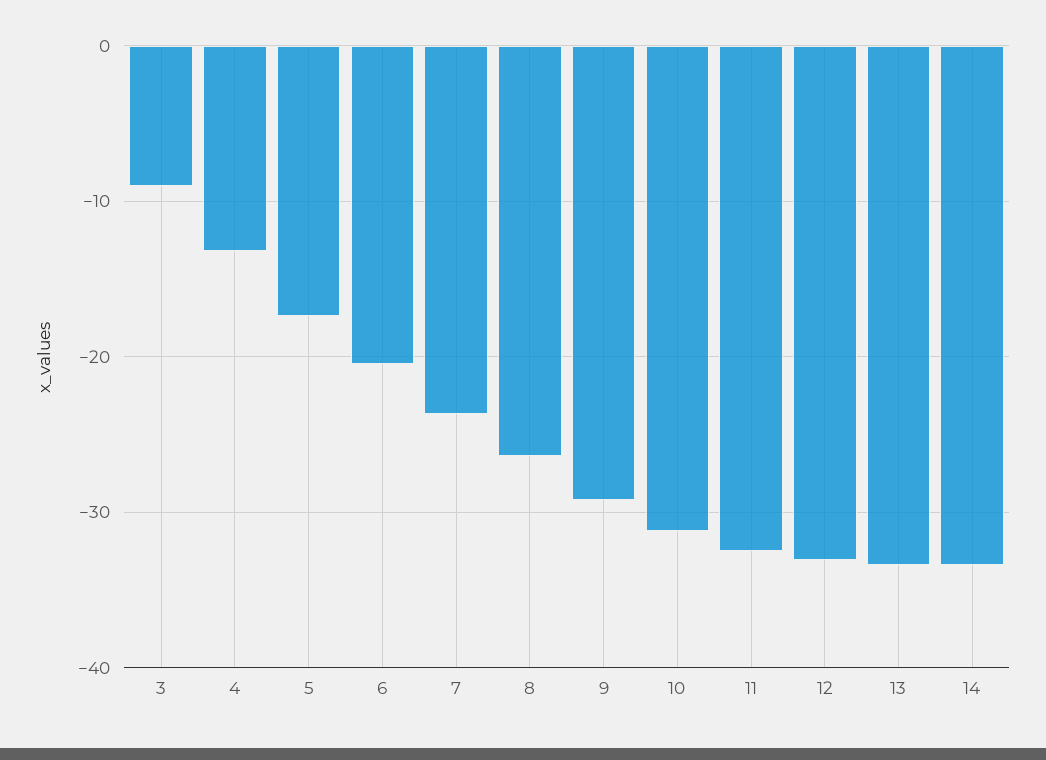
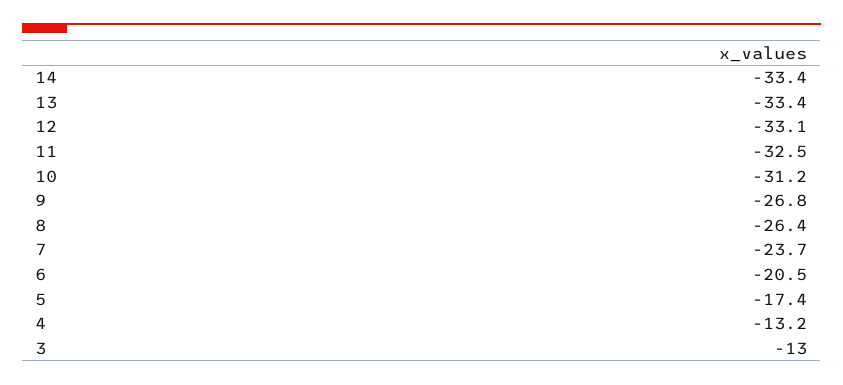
  {
-   "3": -9,
+   "3": -13,
    "4": -13.2,
    "5": -17.4,
    "6": -20.5,
    "7": -23.7,
    "8": -26.4,
-   "9": -29,
+   "9": -26.8,
    "10": -31.2,
    "11": -32.5,
    "12": -33.1,
    "13": -33.4,
    "14": -33.4
  }

